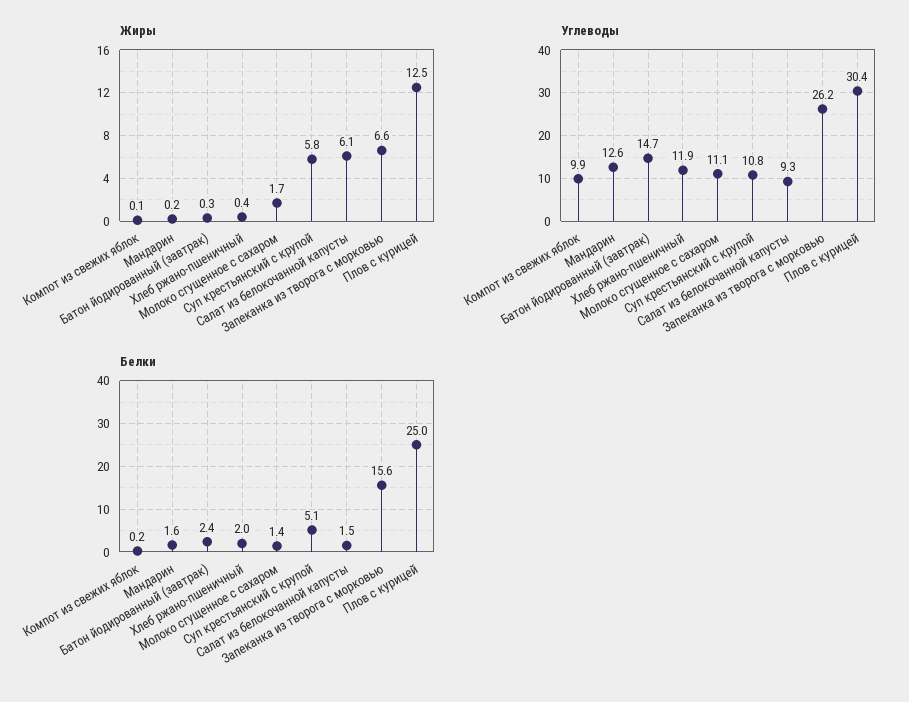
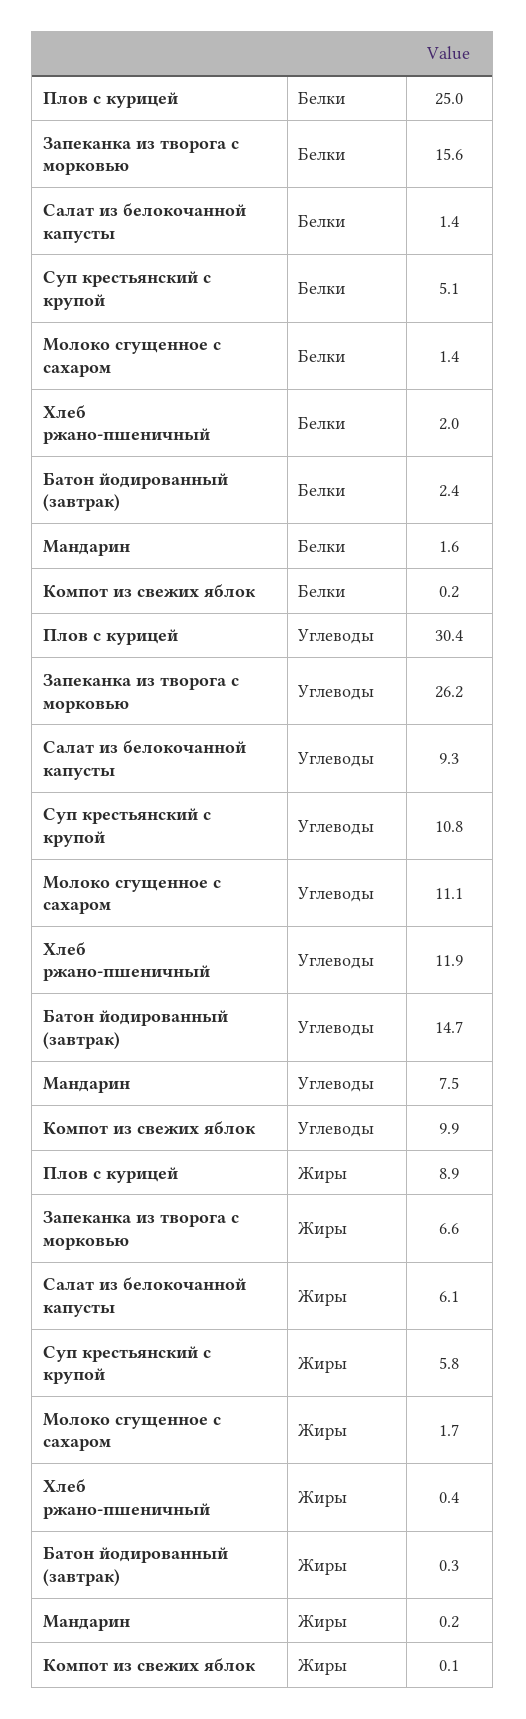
  {
    "Жиры": {
      "Компот из свежих яблок": 0.1,
      "Мандарин": 0.2,
      "Батон йодированный (завтрак)": 0.3,
      "Хлеб ржано-пшеничный": 0.4,
      "Молоко сгущенное с сахаром": 1.7,
      "Суп крестьянский с крупой": 5.8,
      "Салат из белокочанной капусты": 6.1,
      "Запеканка из творога с морковью": 6.6,
-     "Плов с курицей": 12.5
+     "Плов с курицей": 8.9
    },
    "Углеводы": {
      "Компот из свежих яблок": 9.9,
-     "Мандарин": 12.6,
+     "Мандарин": 7.5,
      "Батон йодированный (завтрак)": 14.7,
      "Хлеб ржано-пшеничный": 11.9,
      "Молоко сгущенное с сахаром": 11.1,
      "Суп крестьянский с крупой": 10.8,
      "Салат из белокочанной капусты": 9.3,
      "Запеканка из творога с морковью": 26.2,
      "Плов с курицей": 30.4
    },
    "Белки": {
      "Компот из свежих яблок": 0.2,
      "Мандарин": 1.6,
      "Батон йодированный (завтрак)": 2.4,
      "Хлеб ржано-пшеничный": 2,
      "Молоко сгущенное с сахаром": 1.4,
      "Суп крестьянский с крупой": 5.1,
-     "Салат из белокочанной капусты": 1.5,
+     "Салат из белокочанной капусты": 1.4,
      "Запеканка из творога с морковью": 15.6,
      "Плов с курицей": 25
    }
  }

